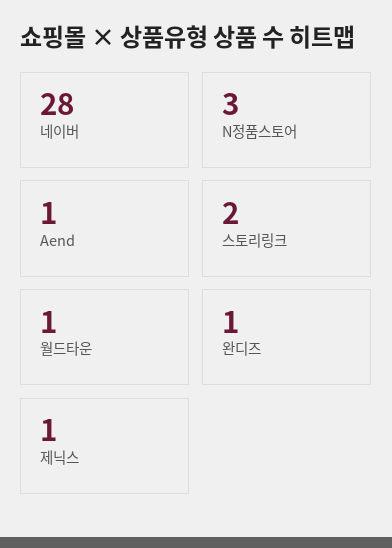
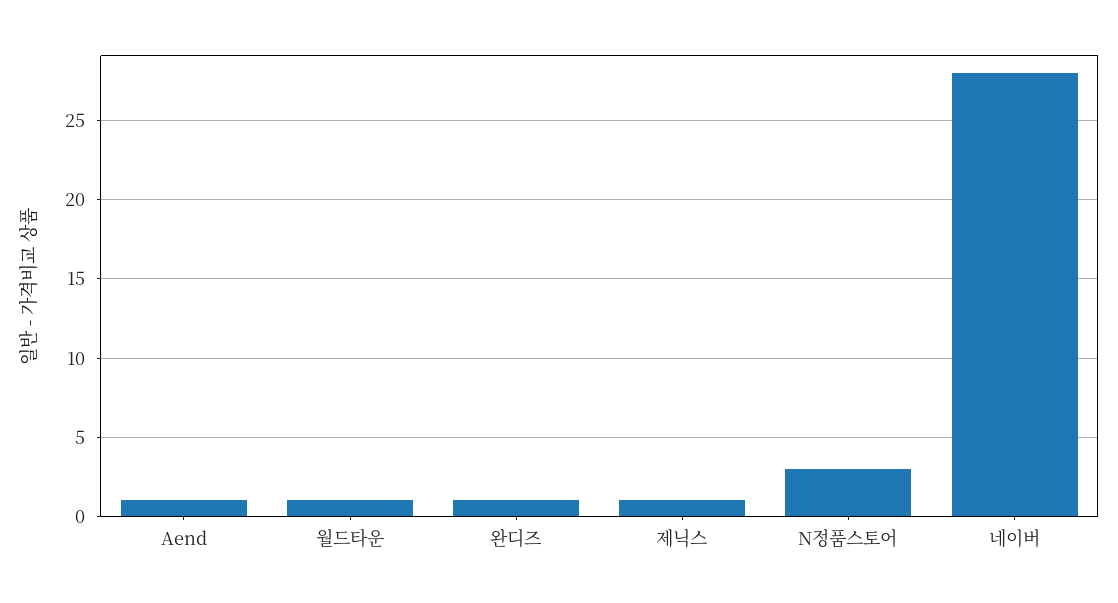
  {
    "네이버": 28,
    "N정품스토어": 3,
    "Aend": 1,
-   "스토리링크": 2,
    "월드타운": 1,
    "완디즈": 1,
    "제닉스": 1
  }

